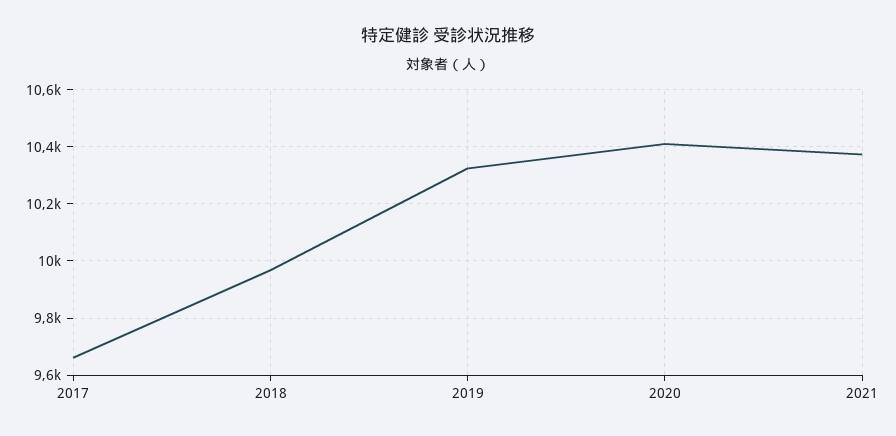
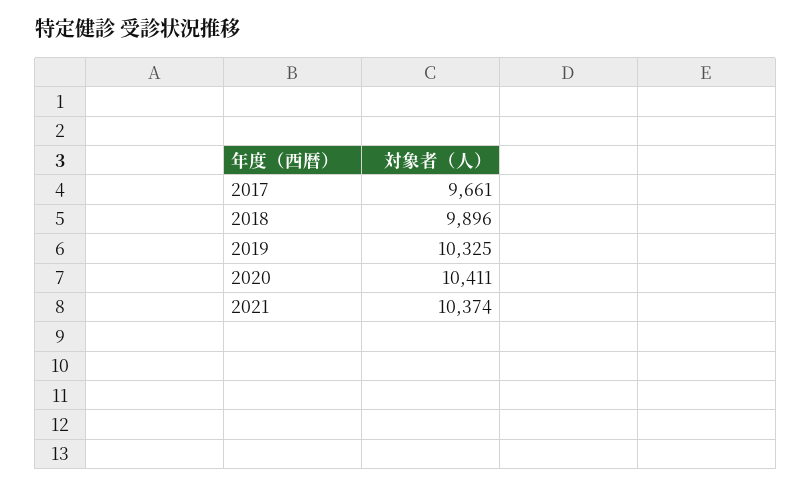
  {
    "2017": 9661,
-   "2018": 9975,
+   "2018": 9896,
    "2019": 10325,
    "2020": 10411,
    "2021": 10374
  }

